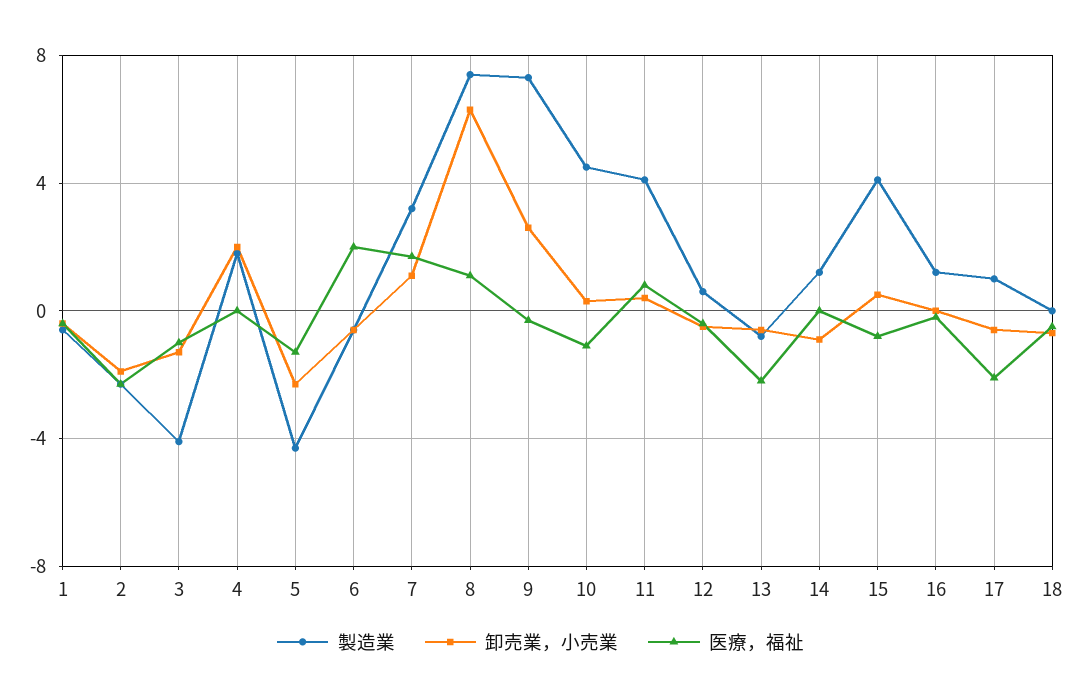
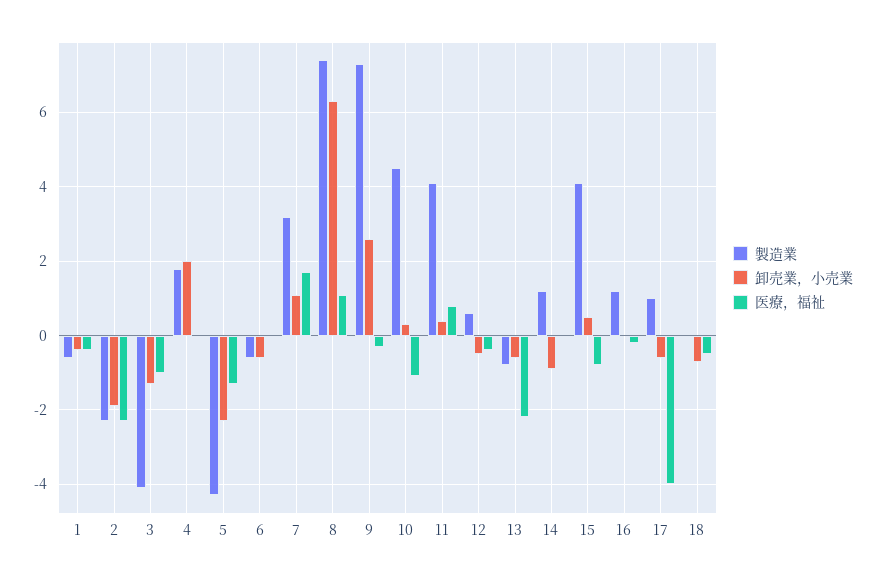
  {
    "製造業": {
      "1": -0.5,
      "2": -2.5,
      "3": -4,
      "4": 2,
      "5": -4.5,
      "6": -0.5,
      "7": 3,
      "8": 7.5,
      "9": 7.5,
      "10": 4.5,
      "11": 4,
      "12": 0.5,
      "13": -1,
      "14": 1,
      "15": 4,
      "16": 1,
      "17": 1,
      "18": 0
    },
    "卸売業，小売業": {
      "1": -0.5,
      "2": -2,
      "3": -1.5,
      "4": 2,
      "5": -2.5,
      "6": -0.5,
      "7": 1,
      "8": 6.5,
      "9": 2.5,
      "10": 0.5,
      "11": 0.5,
      "12": -0.5,
      "13": -0.5,
      "14": -1,
      "15": 0.5,
      "16": 0,
      "17": -0.5,
      "18": -0.5
    },
    "医療，福祉": {
      "1": -0.5,
      "2": -2.5,
      "3": -1,
      "4": 0,
      "5": -1.5,
-     "6": 2,
+     "6": 0,
      "7": 1.5,
      "8": 1,
      "9": -0.5,
      "10": -1,
      "11": 1,
      "12": -0.5,
      "13": -2,
      "14": 0,
      "15": -1,
      "16": 0,
-     "17": -2,
+     "17": -4,
      "18": -0.5
    }
  }

